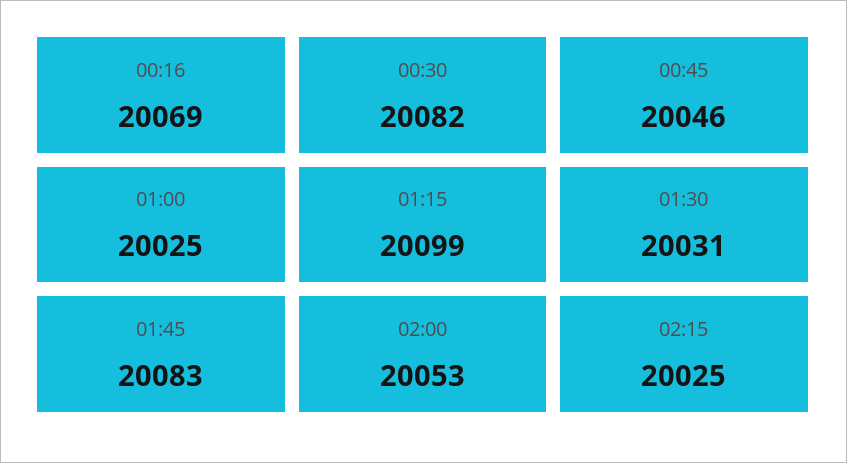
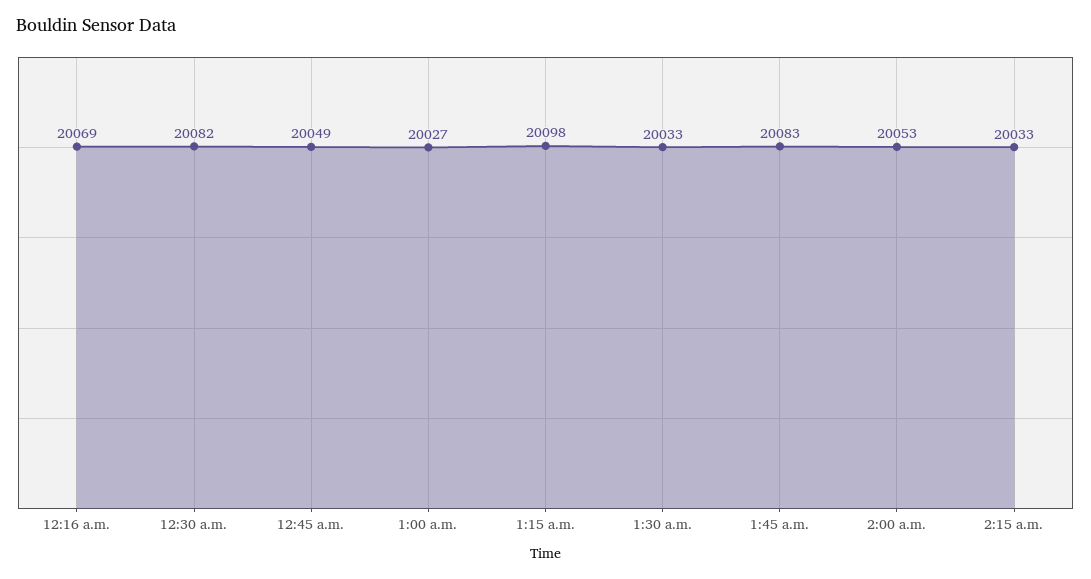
  {
    "00:16": 20069,
    "00:30": 20082,
-   "00:45": 20046,
+   "00:45": 20049,
-   "01:00": 20025,
+   "01:00": 20027,
-   "01:15": 20099,
+   "01:15": 20098,
-   "01:30": 20031,
+   "01:30": 20033,
    "01:45": 20083,
    "02:00": 20053,
-   "02:15": 20025
+   "02:15": 20033
  }

